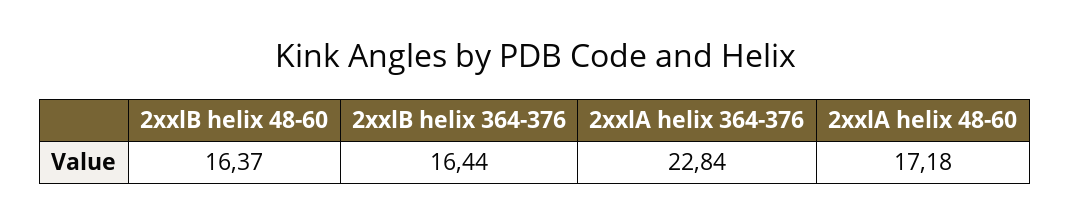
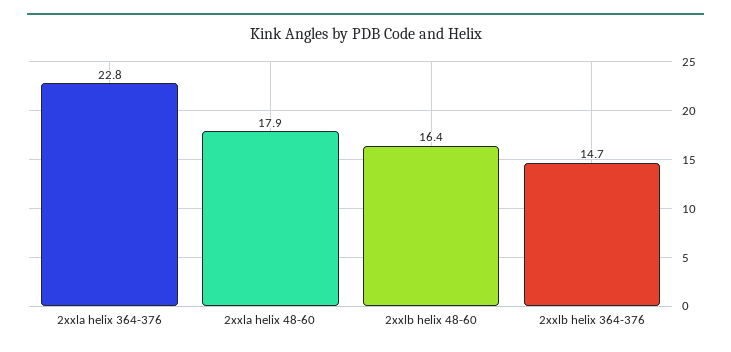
  {
    "2xxlB helix 48-60": 16.37,
-   "2xxlB helix 364-376": 16.44,
+   "2xxlB helix 364-376": 14.7,
    "2xxlA helix 364-376": 22.84,
-   "2xxlA helix 48-60": 17.18
+   "2xxlA helix 48-60": 17.9
  }

